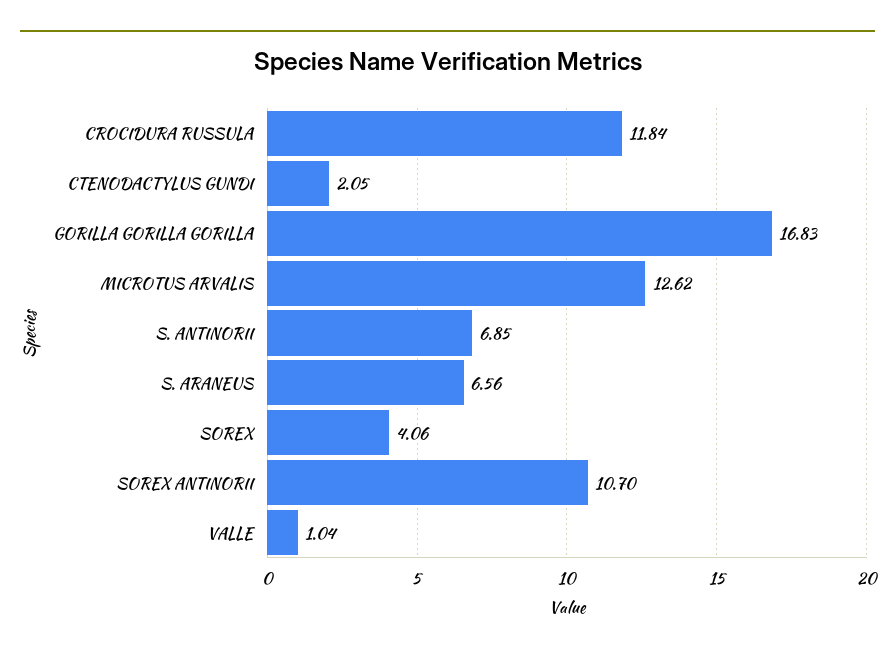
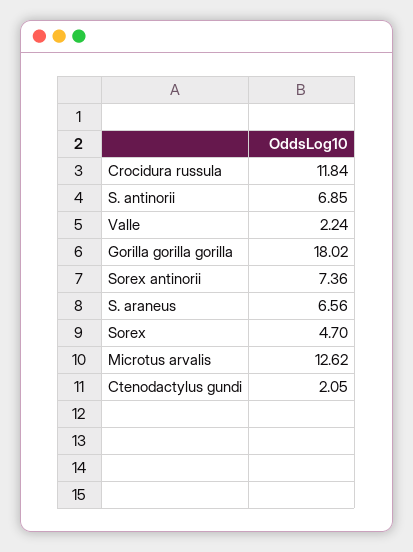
  {
    "CROCIDURA RUSSULA": 11.84,
    "CTENODACTYLUS GUNDI": 2.05,
-   "GORILLA GORILLA GORILLA": 16.83,
+   "GORILLA GORILLA GORILLA": 18.02,
    "MICROTUS ARVALIS": 12.62,
    "S. ANTINORII": 6.85,
    "S. ARANEUS": 6.56,
-   "SOREX": 4.06,
+   "SOREX": 4.7,
-   "SOREX ANTINORII": 10.7,
+   "SOREX ANTINORII": 7.36,
-   "VALLE": 1.04
+   "VALLE": 2.24
  }

